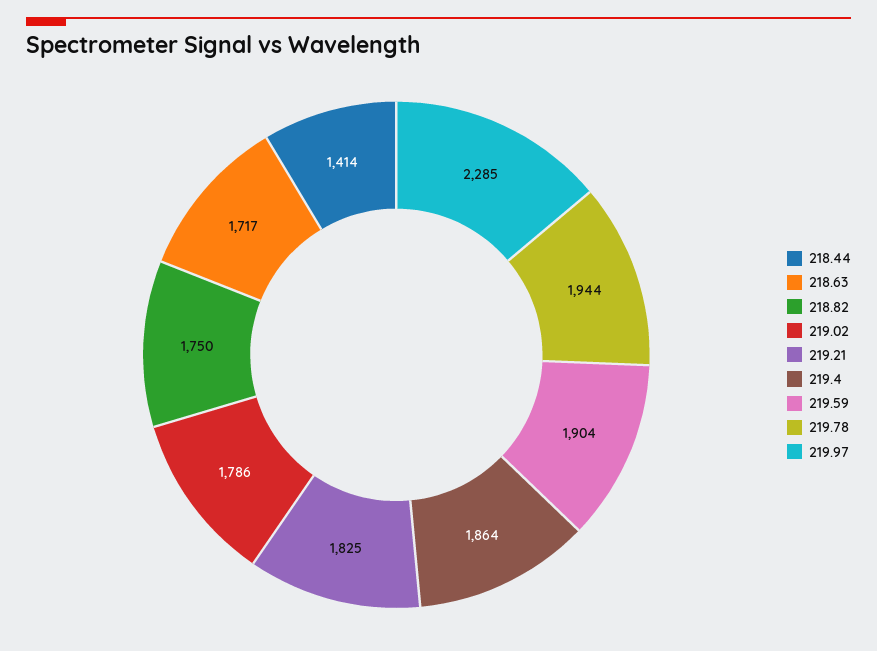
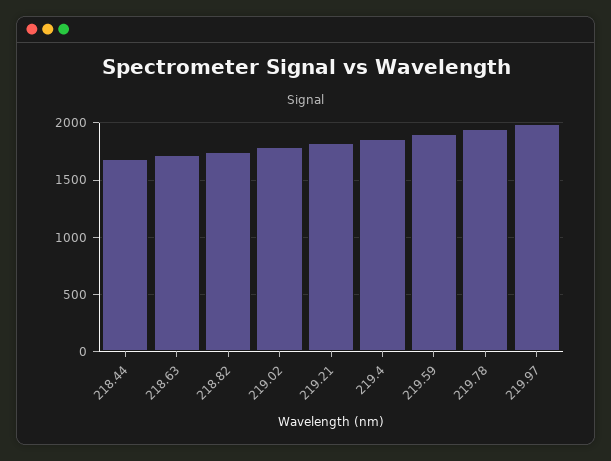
  {
-   "218.44": 1414,
+   "218.44": 1700,
    "218.63": 1717,
    "218.82": 1750,
    "219.02": 1786,
    "219.21": 1825,
    "219.4": 1864,
    "219.59": 1904,
    "219.78": 1944,
-   "219.97": 2285
+   "219.97": 2000
  }

